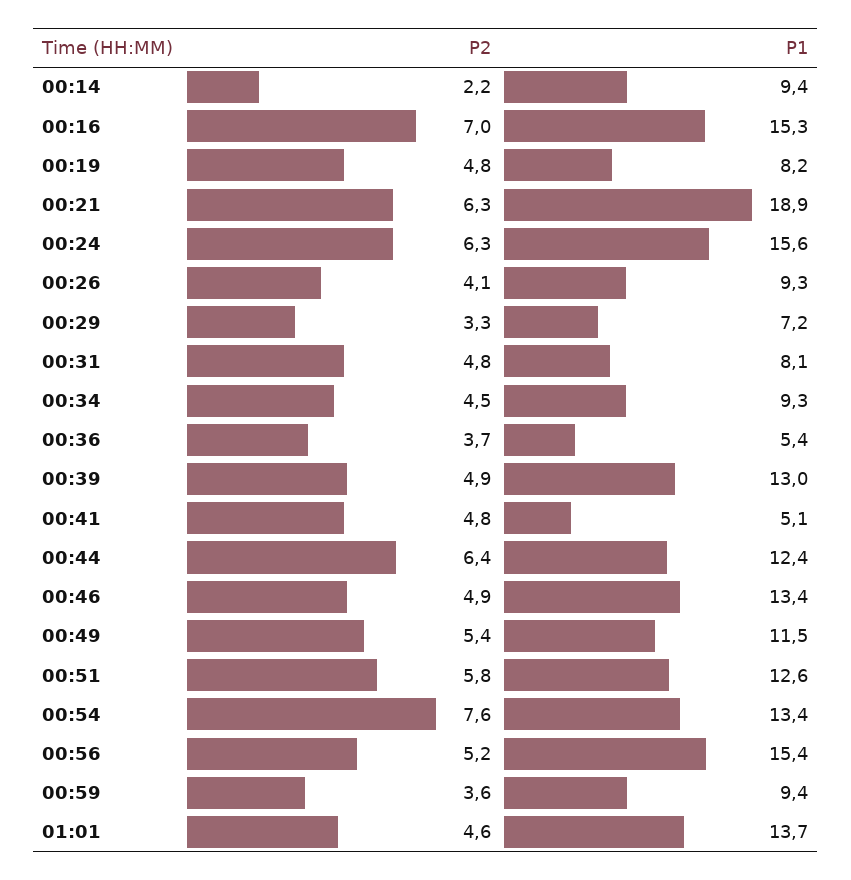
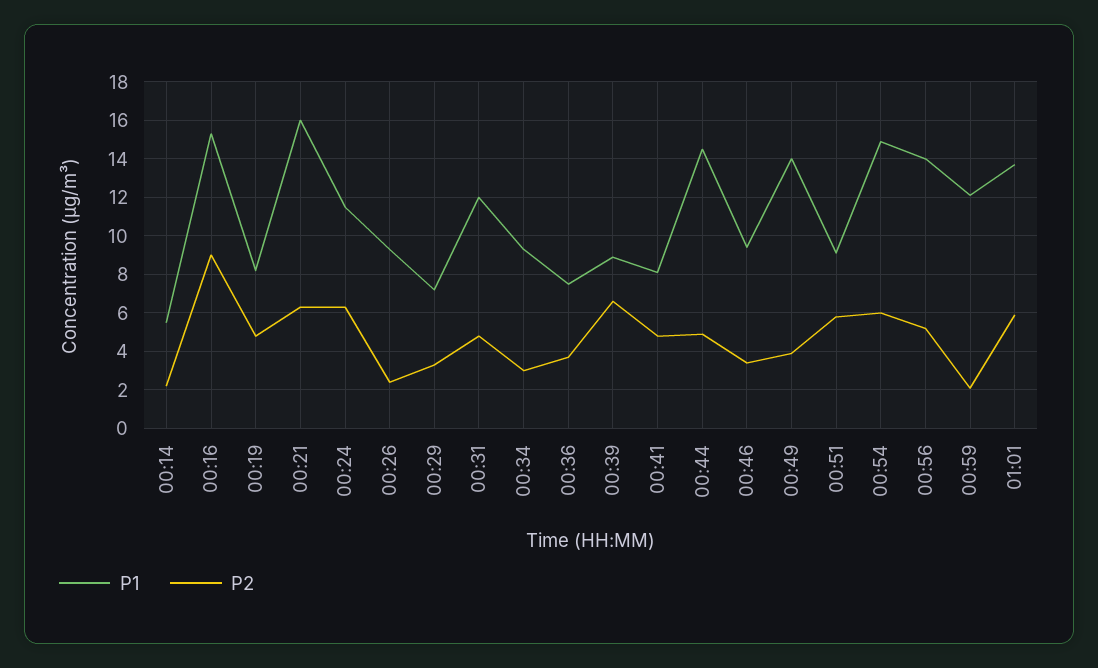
  {
    "P2": {
      "00:14": 2.2,
-     "00:16": 7,
+     "00:16": 9,
      "00:19": 4.8,
      "00:21": 6.3,
      "00:24": 6.3,
-     "00:26": 4.1,
+     "00:26": 2.5,
      "00:29": 3.3,
      "00:31": 4.8,
-     "00:34": 4.5,
+     "00:34": 3,
      "00:36": 3.7,
-     "00:39": 4.9,
+     "00:39": 6.5,
      "00:41": 4.8,
-     "00:44": 6.4,
+     "00:44": 5,
-     "00:46": 4.9,
+     "00:46": 3.5,
-     "00:49": 5.4,
+     "00:49": 4,
      "00:51": 5.8,
-     "00:54": 7.6,
+     "00:54": 6,
      "00:56": 5.2,
-     "00:59": 3.6,
+     "00:59": 2,
-     "01:01": 4.6
+     "01:01": 6
    },
    "P1": {
-     "00:14": 9.4,
+     "00:14": 5.5,
      "00:16": 15.3,
      "00:19": 8.2,
-     "00:21": 18.9,
+     "00:21": 16,
-     "00:24": 15.6,
+     "00:24": 11.5,
      "00:26": 9.3,
      "00:29": 7.2,
-     "00:31": 8.1,
+     "00:31": 12,
      "00:34": 9.3,
-     "00:36": 5.4,
+     "00:36": 7.5,
-     "00:39": 13,
+     "00:39": 9,
-     "00:41": 5.1,
+     "00:41": 8,
-     "00:44": 12.4,
+     "00:44": 14.5,
-     "00:46": 13.4,
+     "00:46": 9.5,
-     "00:49": 11.5,
+     "00:49": 14,
-     "00:51": 12.6,
+     "00:51": 9,
-     "00:54": 13.4,
+     "00:54": 15,
-     "00:56": 15.4,
+     "00:56": 14,
-     "00:59": 9.4,
+     "00:59": 12,
      "01:01": 13.7
    }
  }

